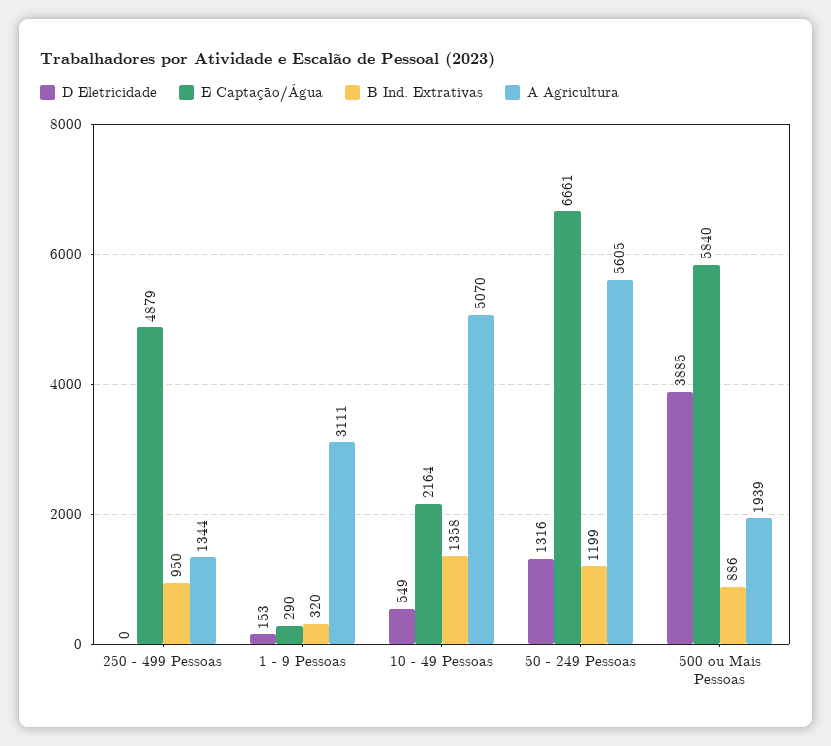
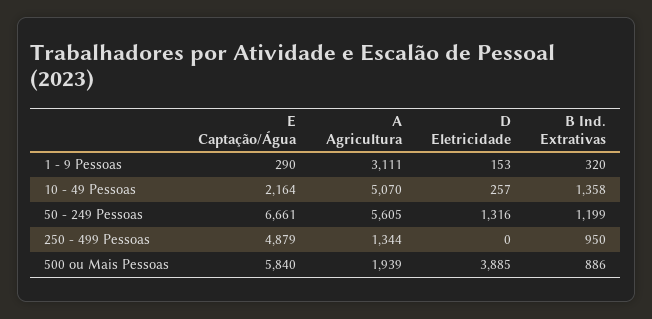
  {
    "D Eletricidade": {
      "250 - 499 Pessoas": 0,
      "1 - 9 Pessoas": 153,
-     "10 - 49 Pessoas": 549,
+     "10 - 49 Pessoas": 257,
      "50 - 249 Pessoas": 1316,
      "500 ou Mais Pessoas": 3885
    },
    "E Captação/Água": {
      "250 - 499 Pessoas": 4879,
      "1 - 9 Pessoas": 290,
      "10 - 49 Pessoas": 2164,
      "50 - 249 Pessoas": 6661,
      "500 ou Mais Pessoas": 5840
    },
    "B Ind. Extrativas": {
      "250 - 499 Pessoas": 950,
      "1 - 9 Pessoas": 320,
      "10 - 49 Pessoas": 1358,
      "50 - 249 Pessoas": 1199,
      "500 ou Mais Pessoas": 886
    },
    "A Agricultura": {
      "250 - 499 Pessoas": 1344,
      "1 - 9 Pessoas": 3111,
      "10 - 49 Pessoas": 5070,
      "50 - 249 Pessoas": 5605,
      "500 ou Mais Pessoas": 1939
    }
  }

